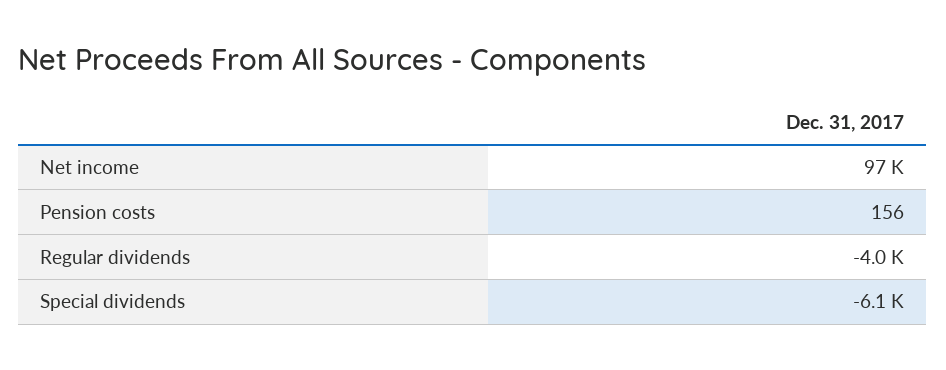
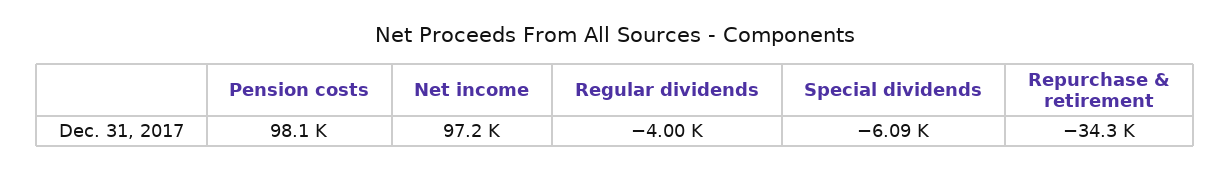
  {
    "Net income": 97200,
-   "Pension costs": 156,
+   "Pension costs": 98100,
    "Regular dividends": -4000,
-   "Special dividends": -6090
+   "Special dividends": -6090,
+   "Repurchase & retirement": -34300
  }

